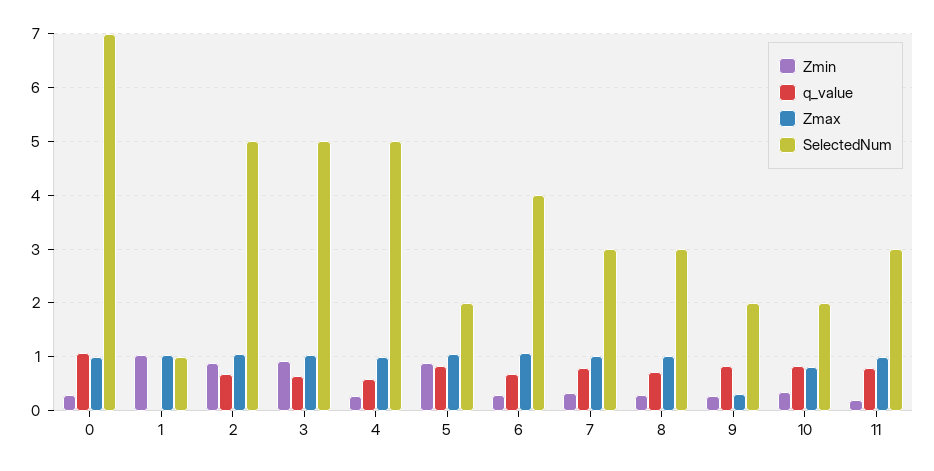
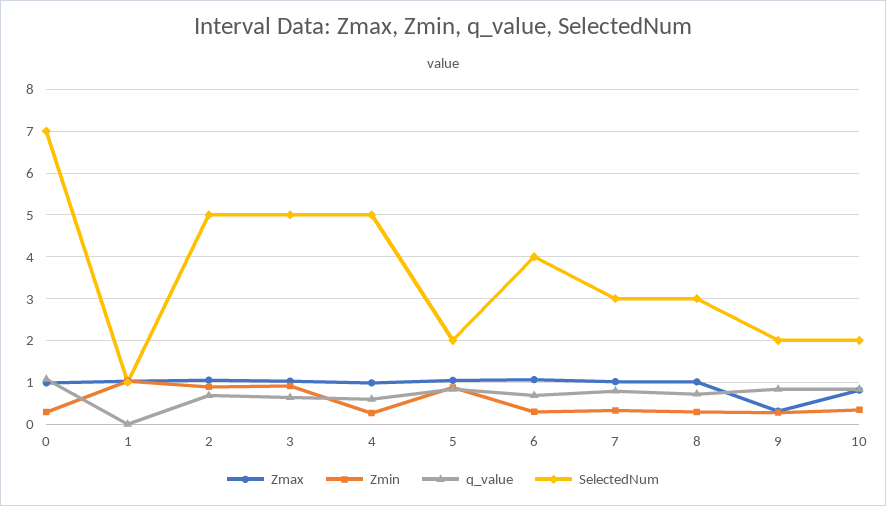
  {
    "Zmin": {
      "0": 0.2,
      "1": 1,
      "2": 0.8,
      "3": 1,
      "4": 0.2,
      "5": 0.8,
      "6": 0.2,
      "7": 0.4,
      "8": 0.2,
      "9": 0.2,
-     "10": 0.4,
+     "10": 0.4
-     "11": 0.2
    },
    "q_value": {
      "0": 1,
      "1": 0,
      "2": 0.6,
      "3": 0.6,
      "4": 0.6,
      "5": 0.8,
      "6": 0.6,
      "7": 0.8,
      "8": 0.8,
      "9": 0.8,
-     "10": 0.8,
+     "10": 0.8
-     "11": 0.8
    },
    "Zmax": {
      "0": 1,
      "1": 1,
      "2": 1,
      "3": 1,
      "4": 1,
      "5": 1,
      "6": 1,
      "7": 1,
      "8": 1,
      "9": 0.4,
-     "10": 0.8,
+     "10": 0.8
-     "11": 1
    },
    "SelectedNum": {
      "0": 7,
      "1": 1,
      "2": 5,
      "3": 5,
      "4": 5,
      "5": 2,
      "6": 4,
      "7": 3,
      "8": 3,
      "9": 2,
-     "10": 2,
+     "10": 2
-     "11": 3
    }
  }

